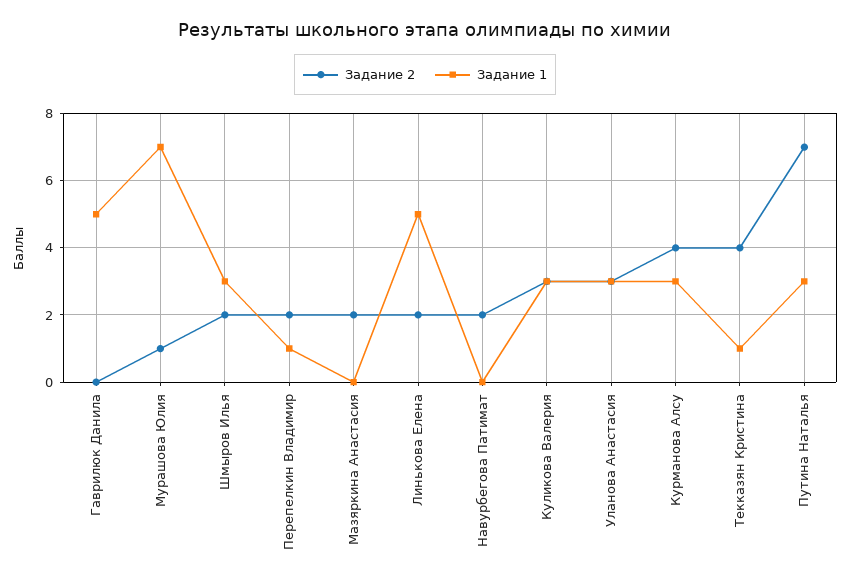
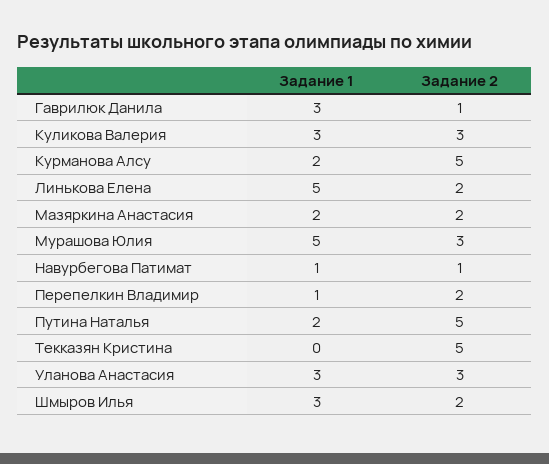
  {
    "Задание 2": {
-     "Гаврилюк Данила": 0,
+     "Гаврилюк Данила": 1,
-     "Мурашова Юлия": 1,
+     "Мурашова Юлия": 3,
      "Шмыров Илья": 2,
      "Перепелкин Владимир": 2,
      "Мазяркина Анастасия": 2,
      "Линькова Елена": 2,
-     "Навурбегова Патимат": 2,
+     "Навурбегова Патимат": 1,
      "Куликова Валерия": 3,
      "Уланова Анастасия": 3,
-     "Курманова Алсу": 4,
+     "Курманова Алсу": 5,
-     "Текказян Кристина": 4,
+     "Текказян Кристина": 5,
-     "Путина Наталья": 7
+     "Путина Наталья": 5
    },
    "Задание 1": {
-     "Гаврилюк Данила": 5,
+     "Гаврилюк Данила": 3,
-     "Мурашова Юлия": 7,
+     "Мурашова Юлия": 5,
      "Шмыров Илья": 3,
      "Перепелкин Владимир": 1,
-     "Мазяркина Анастасия": 0,
+     "Мазяркина Анастасия": 2,
      "Линькова Елена": 5,
-     "Навурбегова Патимат": 0,
+     "Навурбегова Патимат": 1,
      "Куликова Валерия": 3,
      "Уланова Анастасия": 3,
-     "Курманова Алсу": 3,
+     "Курманова Алсу": 2,
-     "Текказян Кристина": 1,
+     "Текказян Кристина": 0,
-     "Путина Наталья": 3
+     "Путина Наталья": 2
    }
  }

